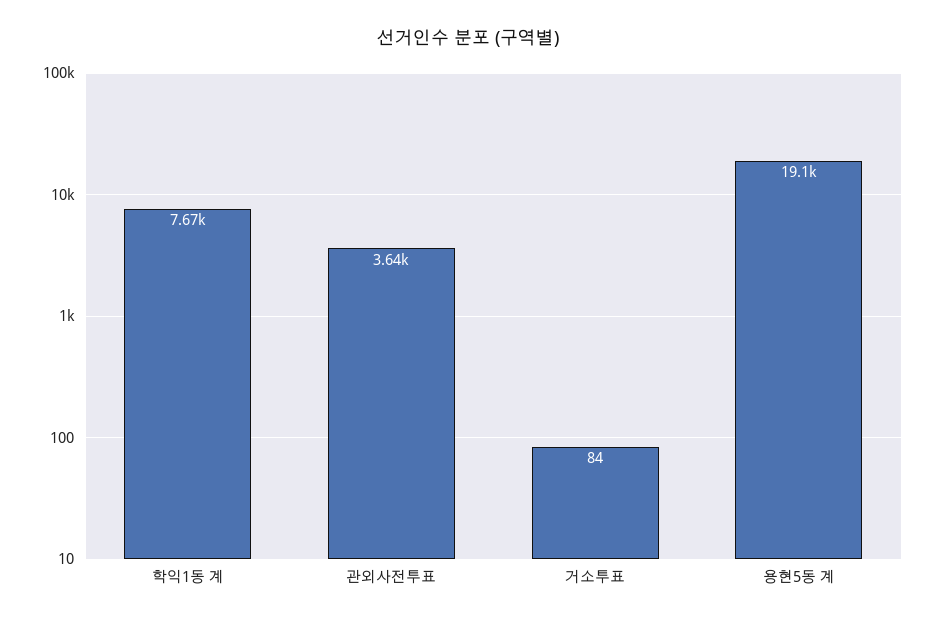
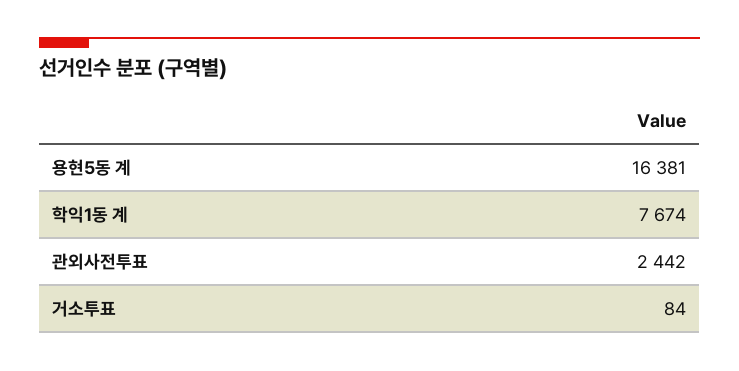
  {
    "학익1동 계": 7674,
-   "관외사전투표": 3640,
+   "관외사전투표": 2442,
    "거소투표": 84,
-   "용현5동 계": 19100
+   "용현5동 계": 16381
  }

